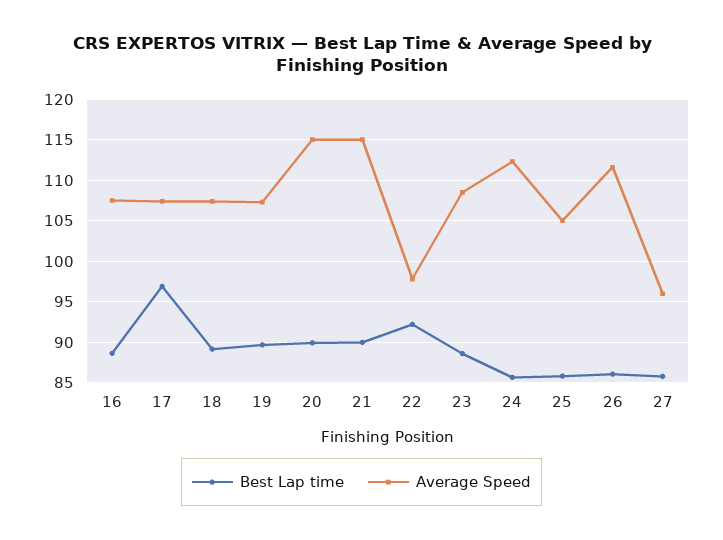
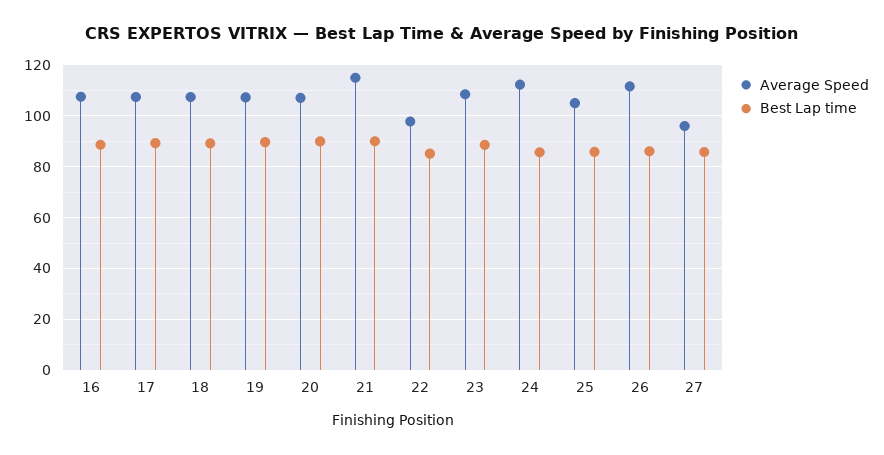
  {
    "Best Lap time": {
      "16": 89,
-     "17": 97,
+     "17": 90,
      "18": 89,
      "19": 90,
      "20": 90,
      "21": 90,
-     "22": 92,
+     "22": 85,
      "23": 89,
      "24": 86,
      "25": 86,
      "26": 86,
      "27": 86
    },
    "Average Speed": {
      "16": 108,
      "17": 107,
      "18": 107,
      "19": 107,
-     "20": 115,
+     "20": 107.5,
      "21": 115,
      "22": 98,
      "23": 109,
      "24": 112,
      "25": 105,
      "26": 112,
      "27": 96
    }
  }

